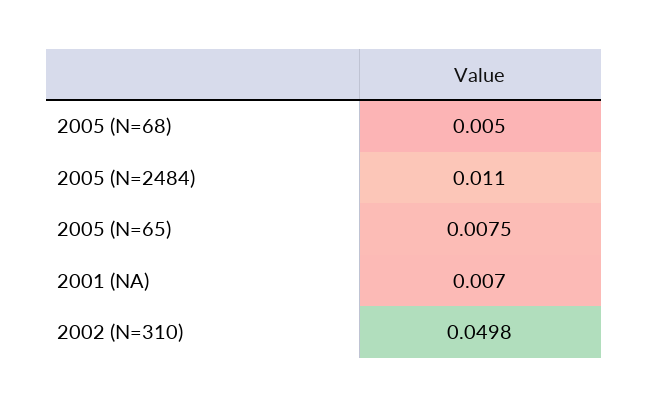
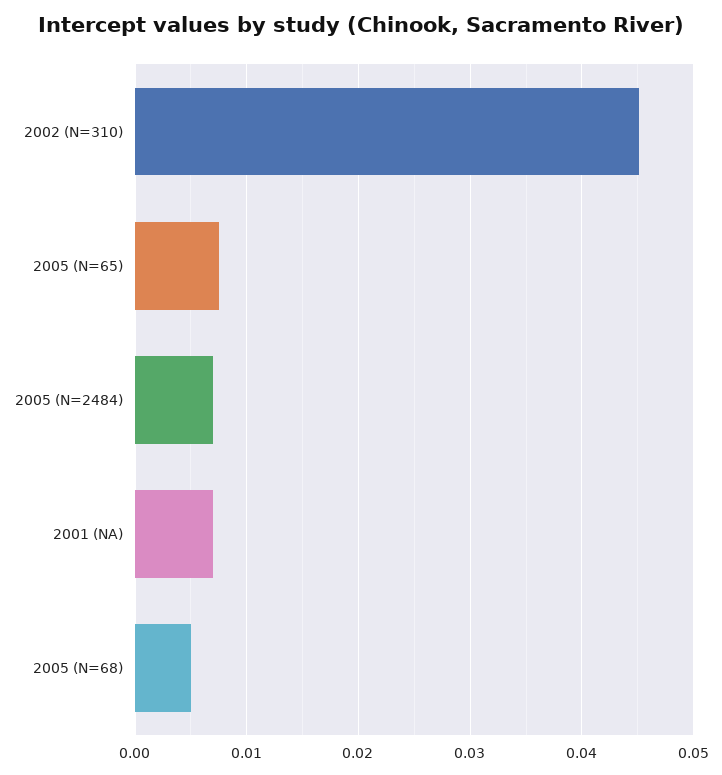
  {
    "2005 (N=68)": 0.005,
-   "2005 (N=2484)": 0.011,
+   "2005 (N=2484)": 0.007,
    "2005 (N=65)": 0.0075,
    "2001 (NA)": 0.007,
-   "2002 (N=310)": 0.0498
+   "2002 (N=310)": 0.045
  }

